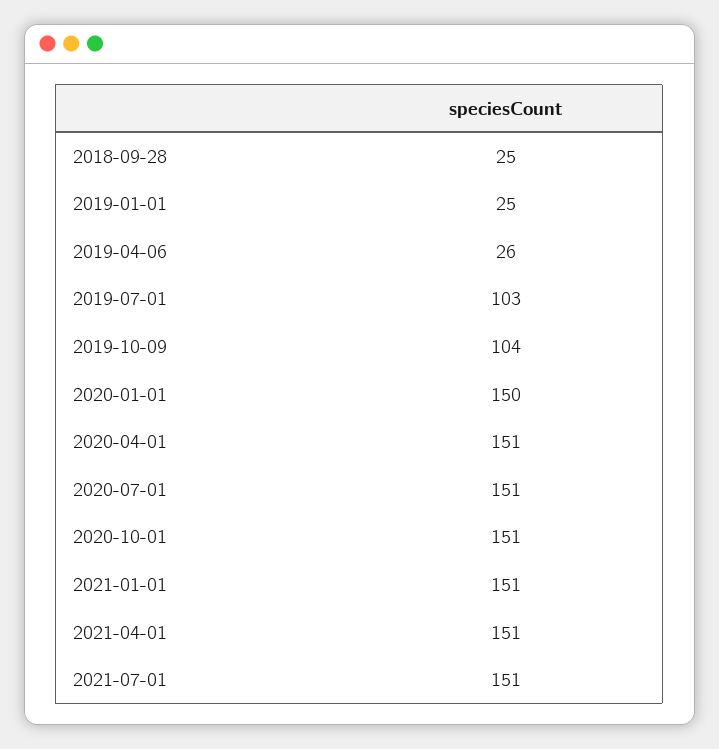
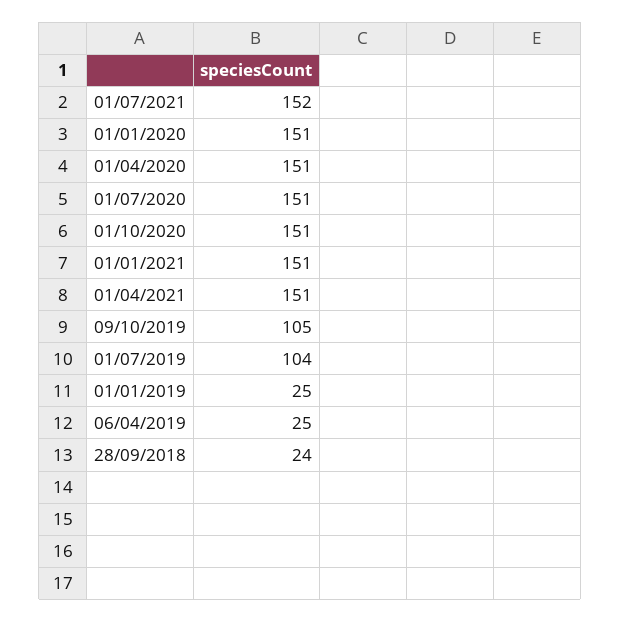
  {
-   "2018-09-28": 25,
+   "2018-09-28": 24,
    "2019-01-01": 25,
-   "2019-04-06": 26,
+   "2019-04-06": 25,
-   "2019-07-01": 103,
+   "2019-07-01": 104,
-   "2019-10-09": 104,
+   "2019-10-09": 105,
-   "2020-01-01": 150,
+   "2020-01-01": 151,
    "2020-04-01": 151,
    "2020-07-01": 151,
    "2020-10-01": 151,
    "2021-01-01": 151,
    "2021-04-01": 151,
-   "2021-07-01": 151
+   "2021-07-01": 152
  }

